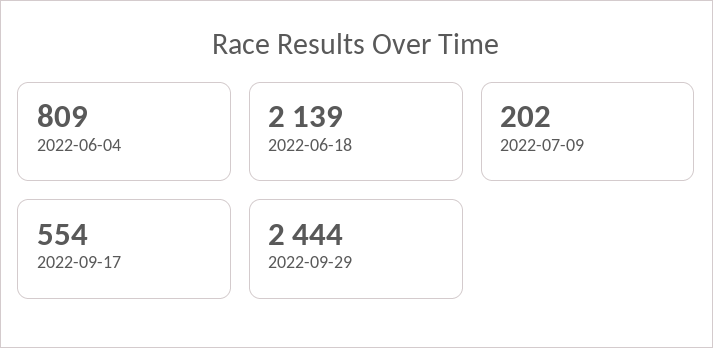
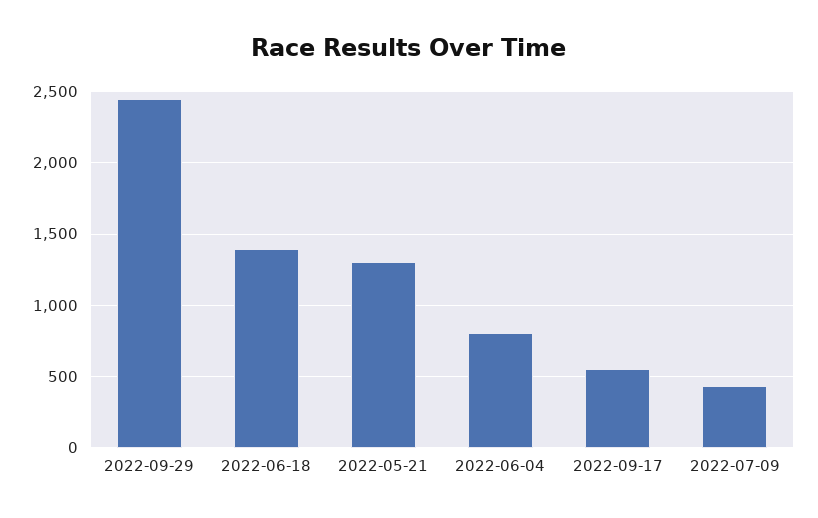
  {
    "2022-06-04": 809,
-   "2022-06-18": 2139,
+   "2022-06-18": 1400,
-   "2022-07-09": 202,
+   "2022-07-09": 450,
    "2022-09-17": 554,
-   "2022-09-29": 2444
+   "2022-09-29": 2444,
+   "2022-05-21": 1300
  }

